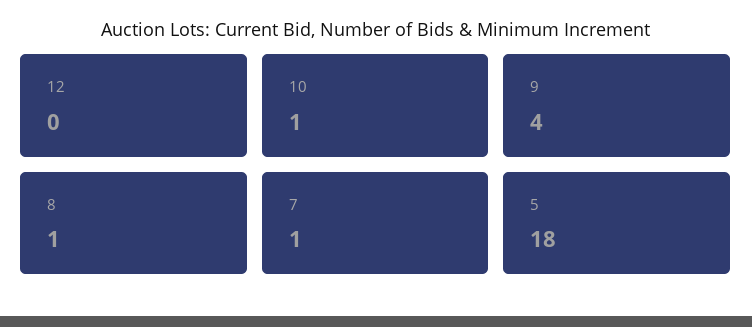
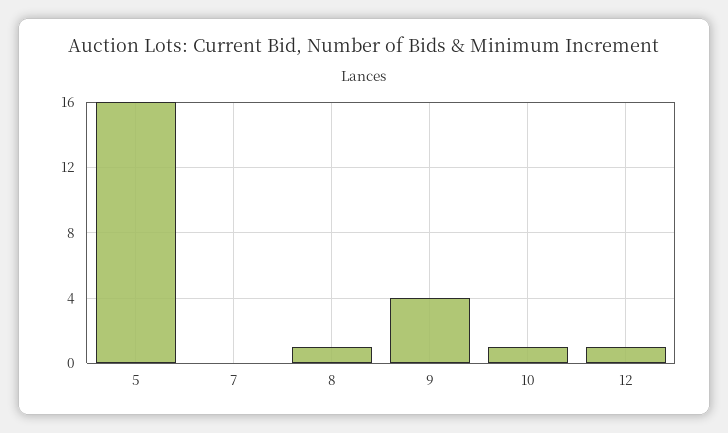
  {
-   "12": 0,
+   "12": 1,
    "10": 1,
    "9": 4,
    "8": 1,
-   "7": 1,
+   "7": 0,
-   "5": 18
+   "5": 16
  }

